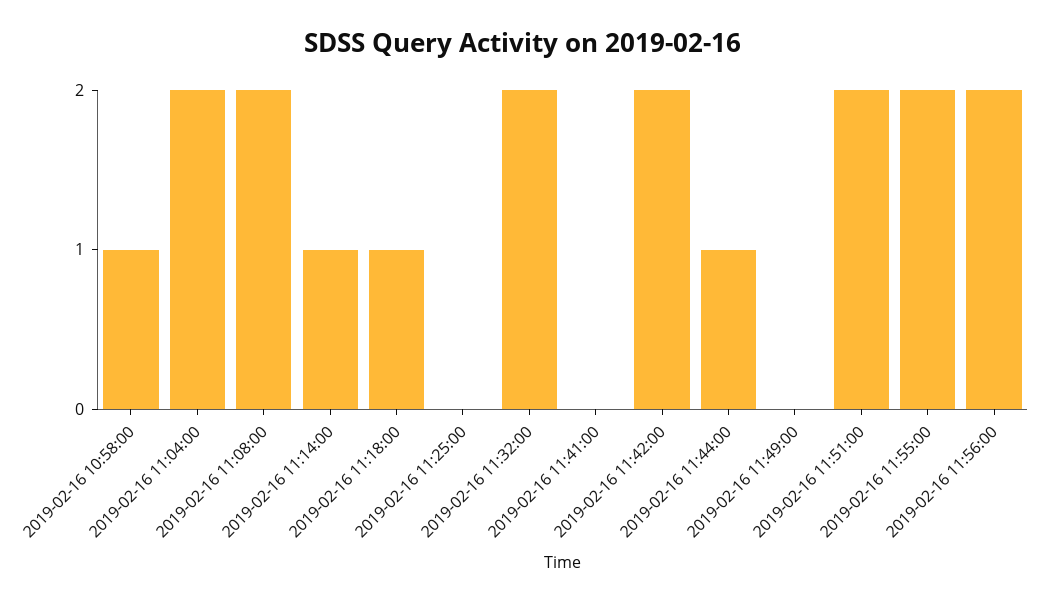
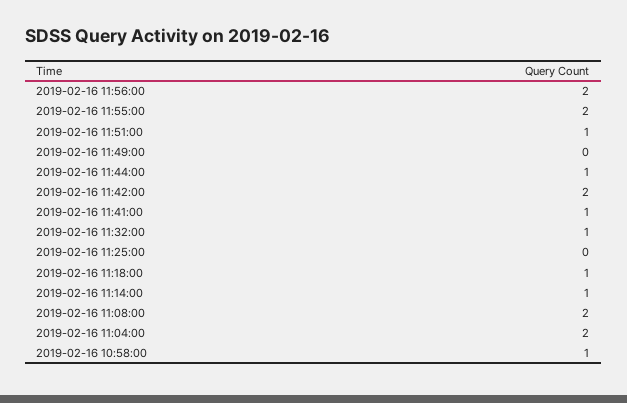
  {
    "2019-02-16 10:58:00": 1,
    "2019-02-16 11:04:00": 2,
    "2019-02-16 11:08:00": 2,
    "2019-02-16 11:14:00": 1,
    "2019-02-16 11:18:00": 1,
    "2019-02-16 11:25:00": 0,
-   "2019-02-16 11:32:00": 2,
+   "2019-02-16 11:32:00": 1,
-   "2019-02-16 11:41:00": 0,
+   "2019-02-16 11:41:00": 1,
    "2019-02-16 11:42:00": 2,
    "2019-02-16 11:44:00": 1,
    "2019-02-16 11:49:00": 0,
-   "2019-02-16 11:51:00": 2,
+   "2019-02-16 11:51:00": 1,
    "2019-02-16 11:55:00": 2,
    "2019-02-16 11:56:00": 2
  }

